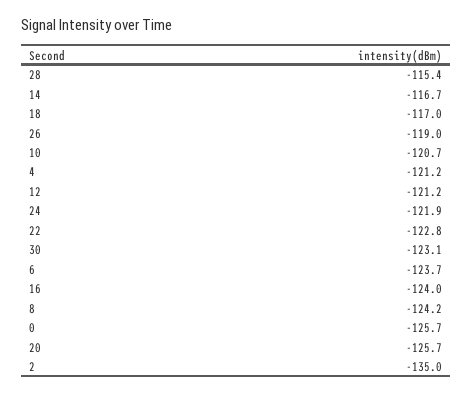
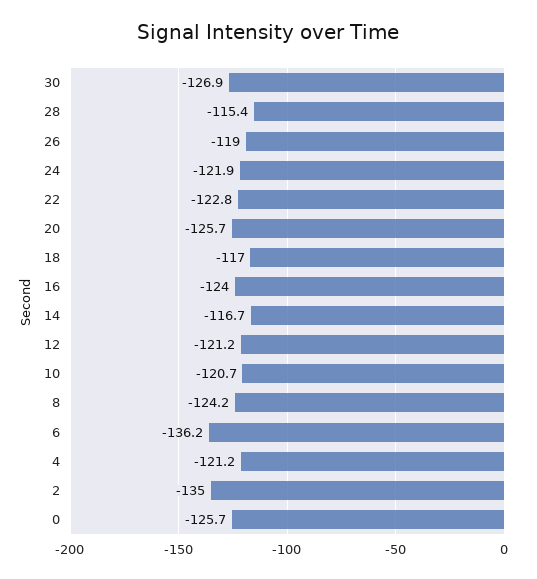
  {
    "28": -115.4,
    "14": -116.7,
    "18": -117,
    "26": -119,
    "10": -120.7,
    "4": -121.2,
    "12": -121.2,
    "24": -121.9,
    "22": -122.8,
-   "30": -123.1,
+   "30": -126.9,
-   "6": -123.7,
+   "6": -136.2,
    "16": -124,
    "8": -124.2,
    "0": -125.7,
    "20": -125.7,
    "2": -135
  }

